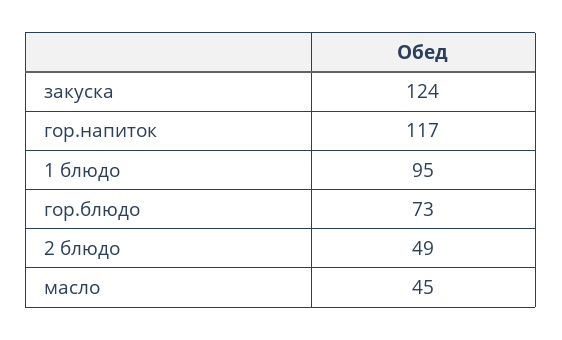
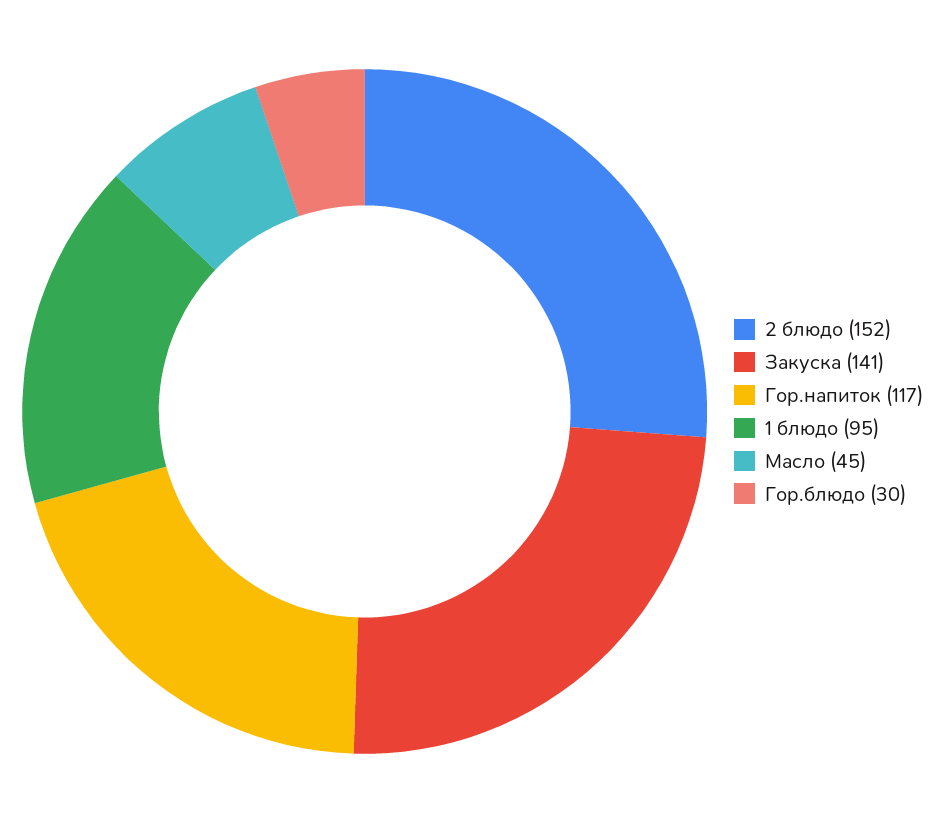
  {
-   "закуска": 124,
+   "закуска": 141,
    "гор.напиток": 117,
    "1 блюдо": 95,
-   "гор.блюдо": 73,
+   "гор.блюдо": 30,
-   "2 блюдо": 49,
+   "2 блюдо": 152,
    "масло": 45
  }

